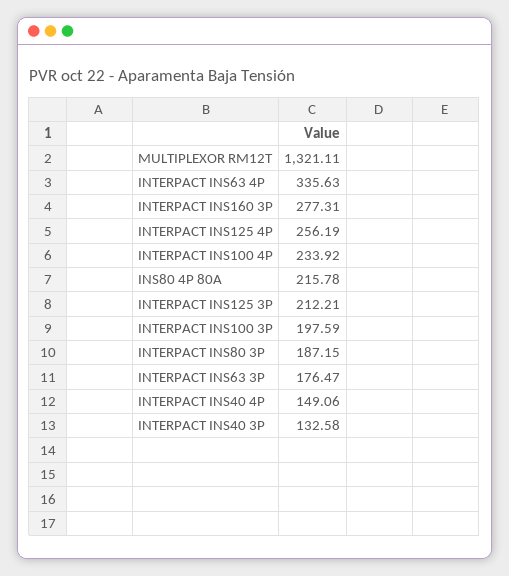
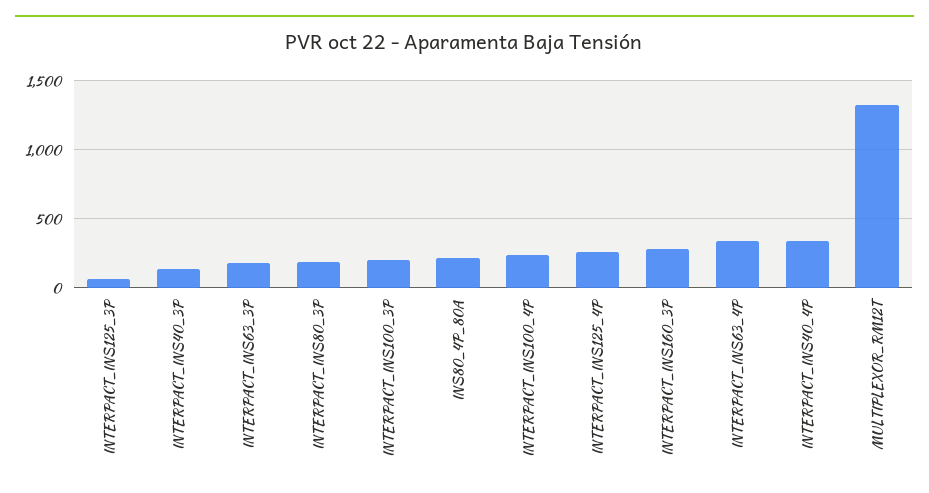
  {
    "MULTIPLEXOR RM12T": 1321.11,
    "INTERPACT INS63 4P": 335.63,
    "INTERPACT INS160 3P": 277.31,
    "INTERPACT INS125 4P": 256.19,
    "INTERPACT INS100 4P": 233.92,
    "INS80 4P 80A": 215.78,
-   "INTERPACT INS125 3P": 212.21,
+   "INTERPACT INS125 3P": 50,
    "INTERPACT INS100 3P": 197.59,
    "INTERPACT INS80 3P": 187.15,
    "INTERPACT INS63 3P": 176.47,
-   "INTERPACT INS40 4P": 149.06,
+   "INTERPACT INS40 4P": 350,
    "INTERPACT INS40 3P": 132.58
  }

